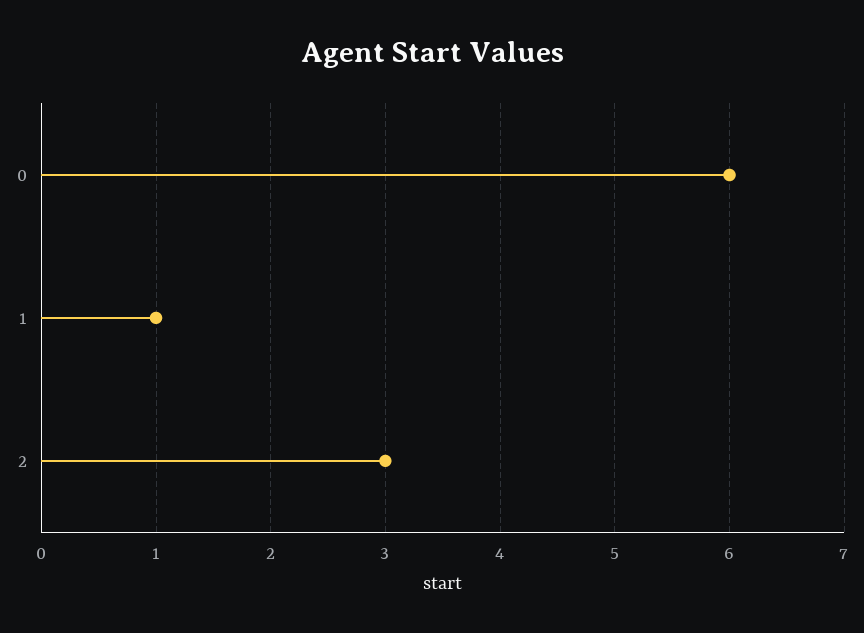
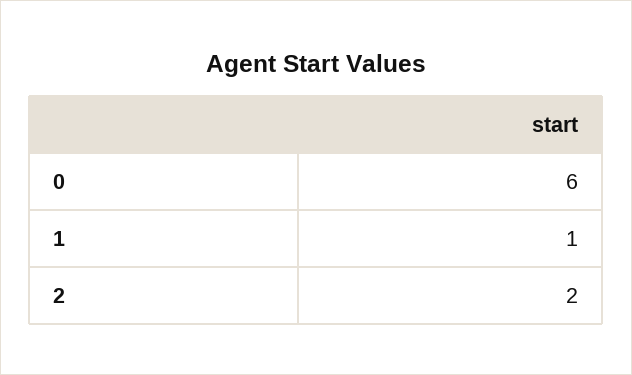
  {
    "0": 6,
    "1": 1,
-   "2": 3
+   "2": 2
  }

